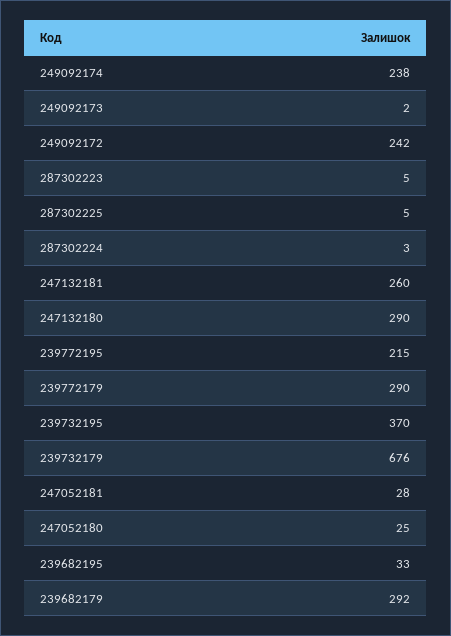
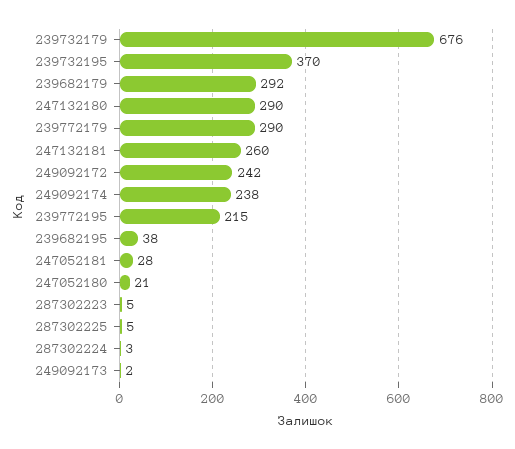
  {
    "249092174": 238,
    "249092173": 2,
    "249092172": 242,
    "287302223": 5,
    "287302225": 5,
    "287302224": 3,
    "247132181": 260,
    "247132180": 290,
    "239772195": 215,
    "239772179": 290,
    "239732195": 370,
    "239732179": 676,
    "247052181": 28,
-   "247052180": 25,
+   "247052180": 21,
-   "239682195": 33,
+   "239682195": 38,
    "239682179": 292
  }

